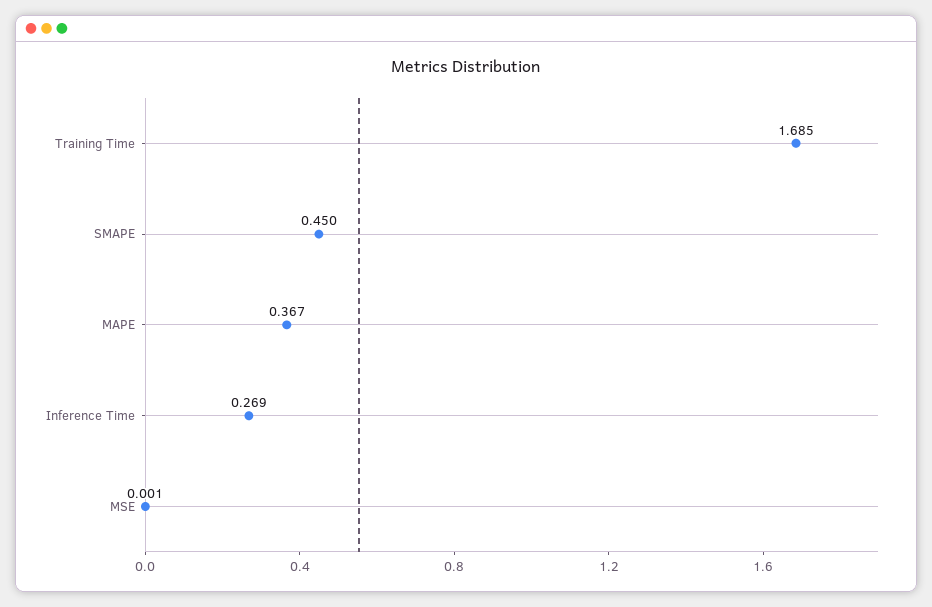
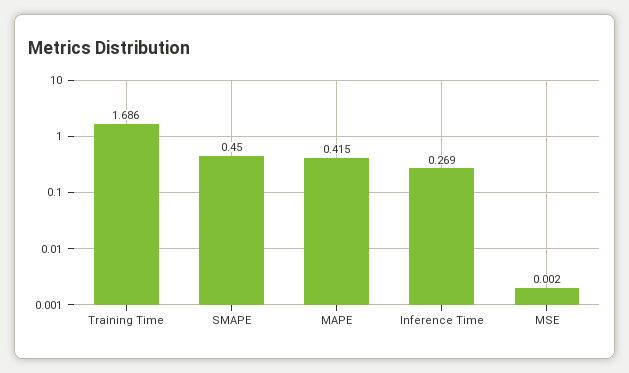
  {
-   "Training Time": 1.685,
+   "Training Time": 1.686,
    "SMAPE": 0.45,
-   "MAPE": 0.367,
+   "MAPE": 0.415,
    "Inference Time": 0.269,
-   "MSE": 0.001
+   "MSE": 0.002
  }

